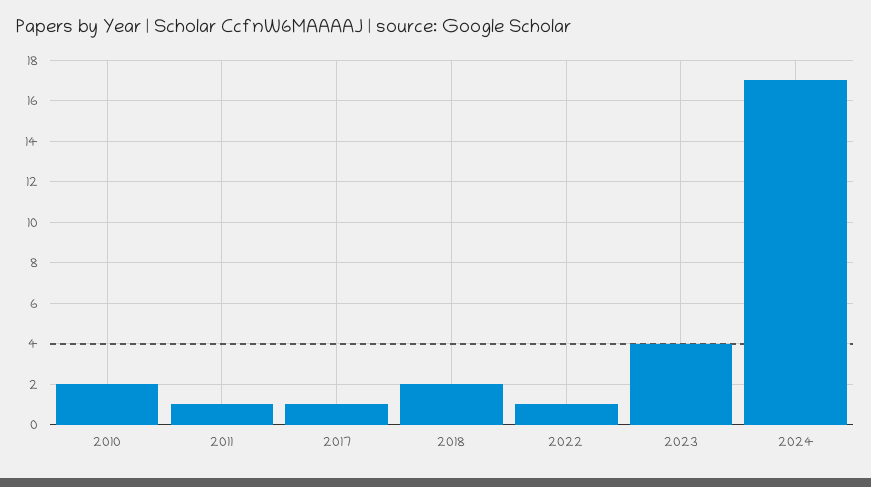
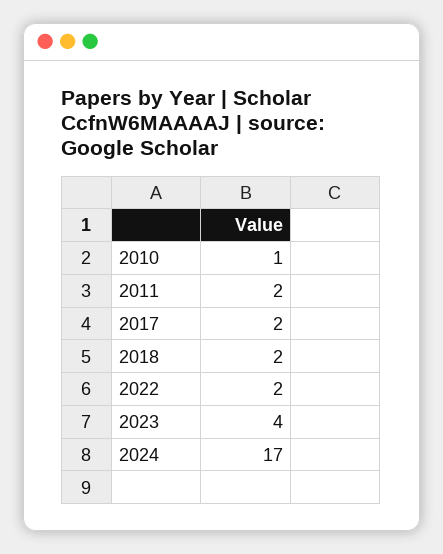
  {
-   "2010": 2,
+   "2010": 1,
-   "2011": 1,
+   "2011": 2,
-   "2017": 1,
+   "2017": 2,
    "2018": 2,
-   "2022": 1,
+   "2022": 2,
    "2023": 4,
    "2024": 17
  }

